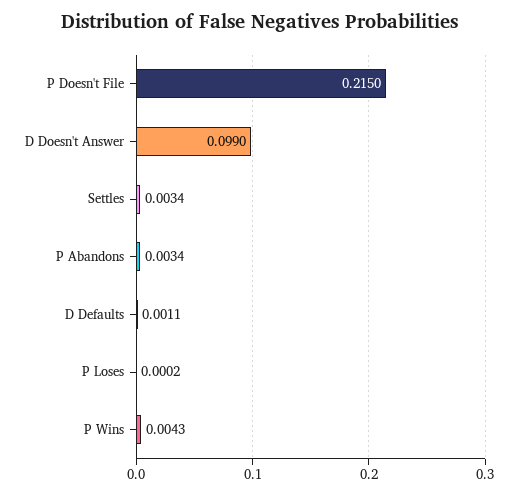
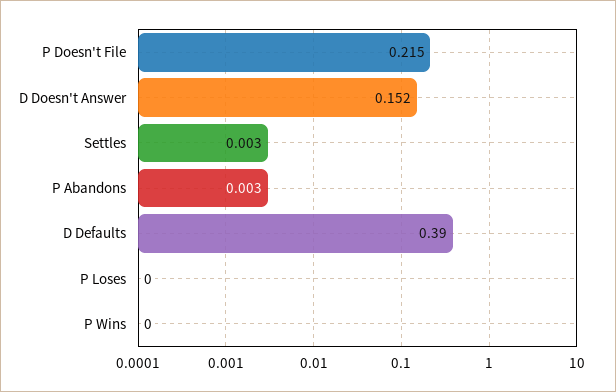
  {
    "P Doesn't File": 0.215,
-   "D Doesn't Answer": 0.099,
+   "D Doesn't Answer": 0.152,
    "Settles": 0.0034,
    "P Abandons": 0.0034,
-   "D Defaults": 0.0011,
+   "D Defaults": 0.39,
    "P Loses": 0.0002,
-   "P Wins": 0.0043
+   "P Wins": 0
  }

